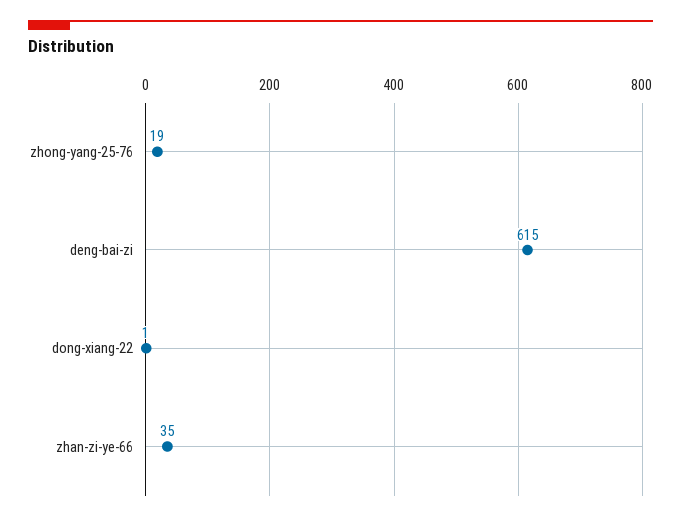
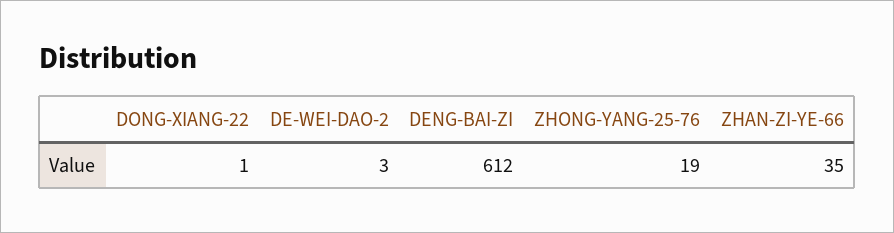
  {
    "zhong-yang-25-76": 19,
-   "deng-bai-zi": 615,
+   "deng-bai-zi": 612,
    "dong-xiang-22": 1,
-   "zhan-zi-ye-66": 35
+   "zhan-zi-ye-66": 35,
+   "DE-WEI-DAO-2": 3
  }

